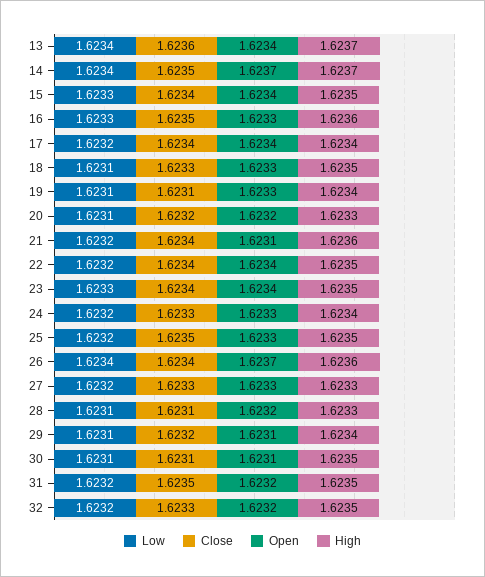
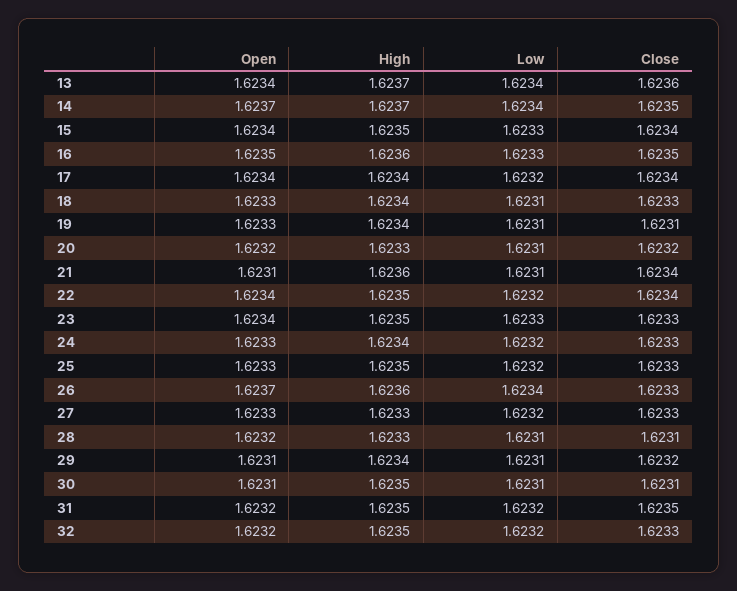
  {
    "Low": {
      "13": 1.6234,
      "14": 1.6234,
      "15": 1.6233,
      "16": 1.6233,
      "17": 1.6232,
      "18": 1.6231,
      "19": 1.6231,
      "20": 1.6231,
-     "21": 1.6232,
+     "21": 1.6231,
      "22": 1.6232,
      "23": 1.6233,
      "24": 1.6232,
      "25": 1.6232,
      "26": 1.6234,
      "27": 1.6232,
      "28": 1.6231,
      "29": 1.6231,
      "30": 1.6231,
      "31": 1.6232,
      "32": 1.6232
    },
    "Close": {
      "13": 1.6236,
      "14": 1.6235,
      "15": 1.6234,
      "16": 1.6235,
      "17": 1.6234,
      "18": 1.6233,
      "19": 1.6231,
      "20": 1.6232,
      "21": 1.6234,
      "22": 1.6234,
-     "23": 1.6234,
+     "23": 1.6233,
      "24": 1.6233,
-     "25": 1.6235,
+     "25": 1.6233,
-     "26": 1.6234,
+     "26": 1.6233,
      "27": 1.6233,
      "28": 1.6231,
      "29": 1.6232,
      "30": 1.6231,
      "31": 1.6235,
      "32": 1.6233
    },
    "Open": {
      "13": 1.6234,
      "14": 1.6237,
      "15": 1.6234,
-     "16": 1.6233,
+     "16": 1.6235,
      "17": 1.6234,
      "18": 1.6233,
      "19": 1.6233,
      "20": 1.6232,
      "21": 1.6231,
      "22": 1.6234,
      "23": 1.6234,
      "24": 1.6233,
      "25": 1.6233,
      "26": 1.6237,
      "27": 1.6233,
      "28": 1.6232,
      "29": 1.6231,
      "30": 1.6231,
      "31": 1.6232,
      "32": 1.6232
    },
    "High": {
      "13": 1.6237,
      "14": 1.6237,
      "15": 1.6235,
      "16": 1.6236,
      "17": 1.6234,
-     "18": 1.6235,
+     "18": 1.6234,
      "19": 1.6234,
      "20": 1.6233,
      "21": 1.6236,
      "22": 1.6235,
      "23": 1.6235,
      "24": 1.6234,
      "25": 1.6235,
      "26": 1.6236,
      "27": 1.6233,
      "28": 1.6233,
      "29": 1.6234,
      "30": 1.6235,
      "31": 1.6235,
      "32": 1.6235
    }
  }

